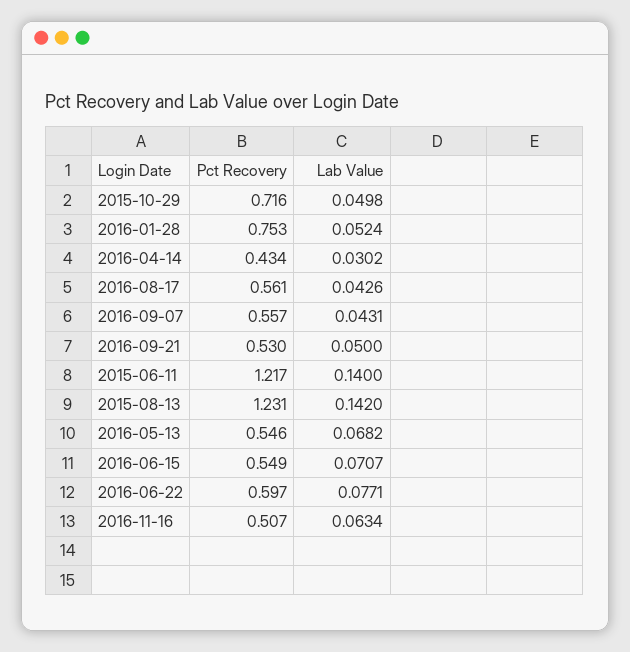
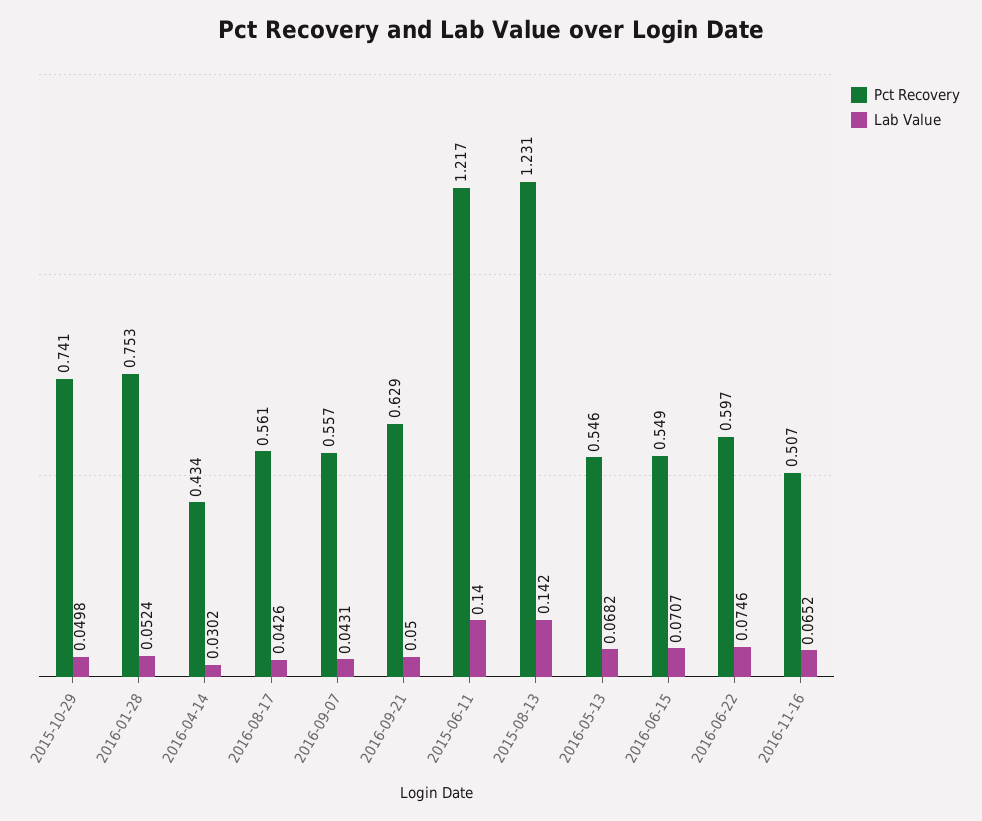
  {
    "Pct Recovery": {
-     "2015-10-29": 0.716,
+     "2015-10-29": 0.741,
      "2016-01-28": 0.753,
      "2016-04-14": 0.434,
      "2016-08-17": 0.561,
      "2016-09-07": 0.557,
-     "2016-09-21": 0.53,
+     "2016-09-21": 0.629,
      "2015-06-11": 1.217,
      "2015-08-13": 1.231,
      "2016-05-13": 0.546,
      "2016-06-15": 0.549,
      "2016-06-22": 0.597,
      "2016-11-16": 0.507
    },
    "Lab Value": {
      "2015-10-29": 0.0498,
      "2016-01-28": 0.0524,
      "2016-04-14": 0.0302,
      "2016-08-17": 0.0426,
      "2016-09-07": 0.0431,
      "2016-09-21": 0.05,
      "2015-06-11": 0.14,
      "2015-08-13": 0.142,
      "2016-05-13": 0.0682,
      "2016-06-15": 0.0707,
-     "2016-06-22": 0.0771,
+     "2016-06-22": 0.0746,
-     "2016-11-16": 0.0634
+     "2016-11-16": 0.0652
    }
  }

